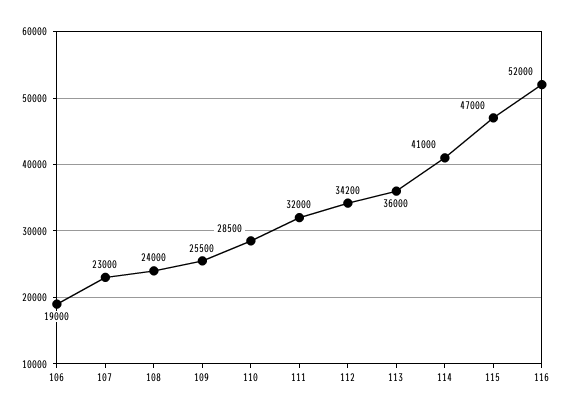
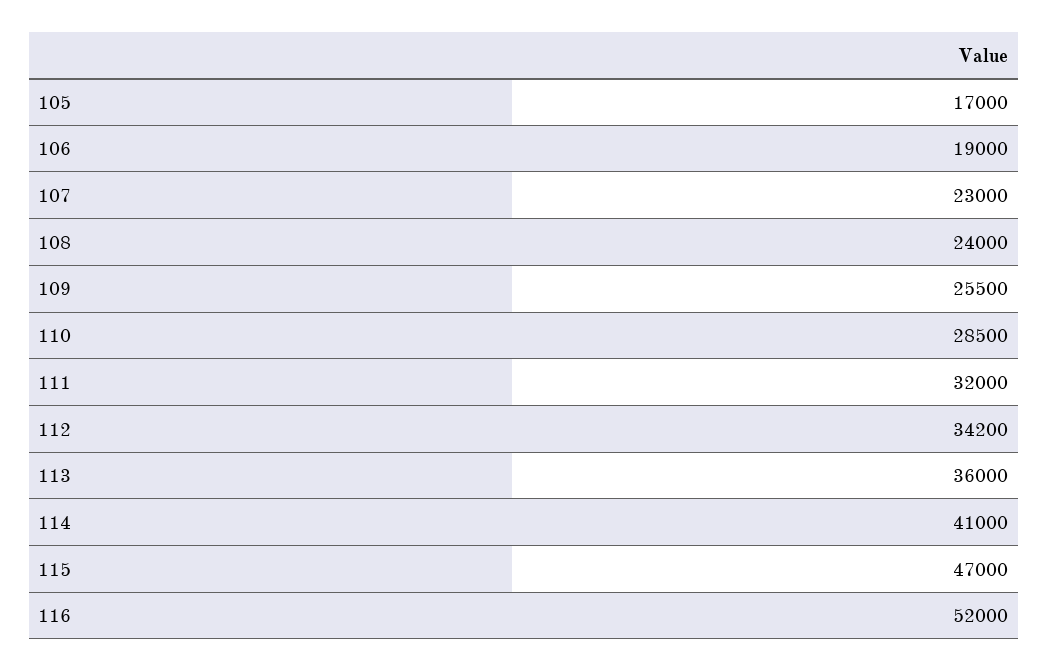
  {
    "106": 19000,
    "107": 23000,
    "108": 24000,
    "109": 25500,
    "110": 28500,
    "111": 32000,
    "112": 34200,
    "113": 36000,
    "114": 41000,
    "115": 47000,
-   "116": 52000
+   "116": 52000,
+   "105": 17000
  }

